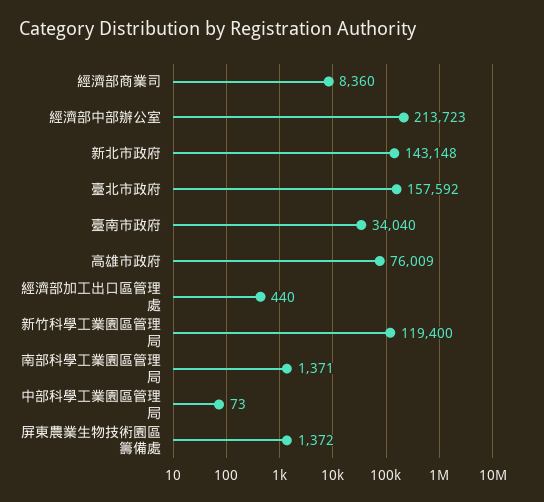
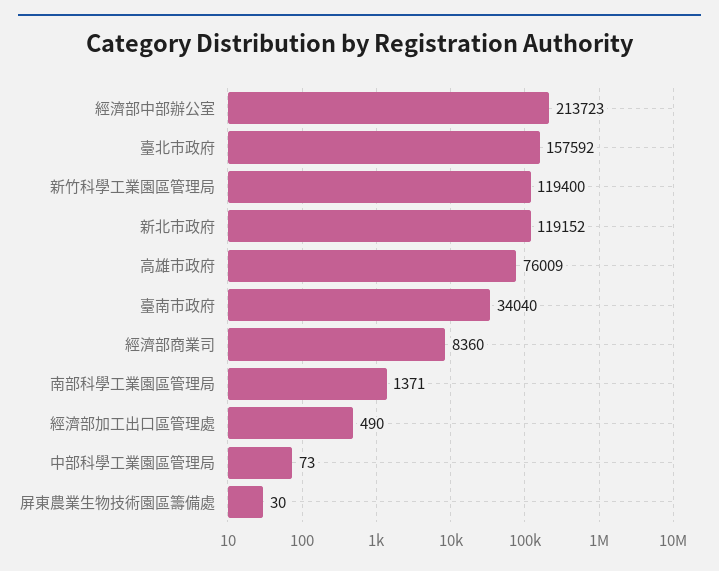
  {
    "經濟部商業司": 8360,
    "經濟部中部辦公室": 213723,
-   "新北市政府": 143148,
+   "新北市政府": 119152,
    "臺北市政府": 157592,
    "臺南市政府": 34040,
    "高雄市政府": 76009,
-   "經濟部加工出口區管理處": 440,
+   "經濟部加工出口區管理處": 490,
    "新竹科學工業園區管理局": 119400,
    "南部科學工業園區管理局": 1371,
    "中部科學工業園區管理局": 73,
-   "屏東農業生物技術園區籌備處": 1372
+   "屏東農業生物技術園區籌備處": 30
  }

